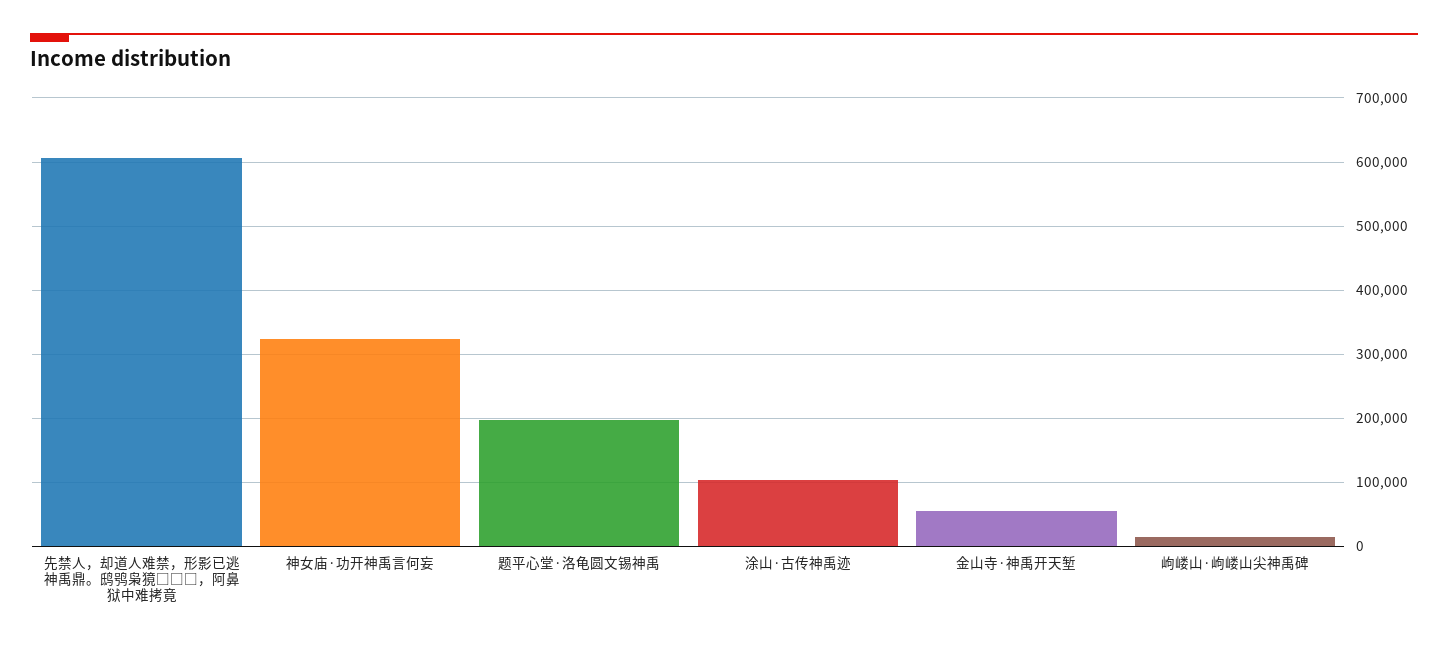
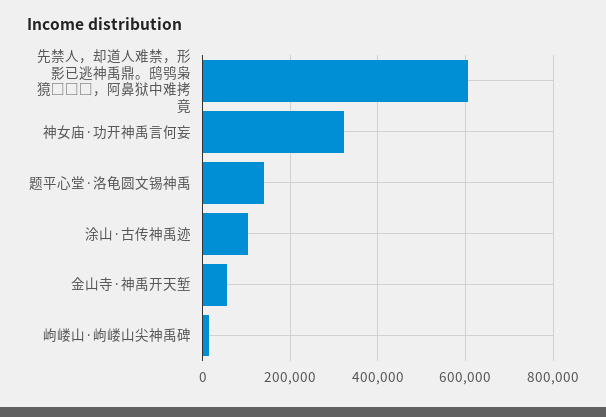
  {
    "先禁人，却道人难禁，形影已逃神禹鼎。鸱鸮枭獍□□□，阿鼻狱中难拷竟": 610000,
    "神女庙·功开神禹言何妄": 320000,
-   "题平心堂·洛龟圆文锡神禹": 200000,
+   "题平心堂·洛龟圆文锡神禹": 140000,
    "涂山·古传神禹迹": 100000,
    "金山寺·神禹开天堑": 60000,
    "岣嵝山·岣嵝山尖神禹碑": 10000
  }

